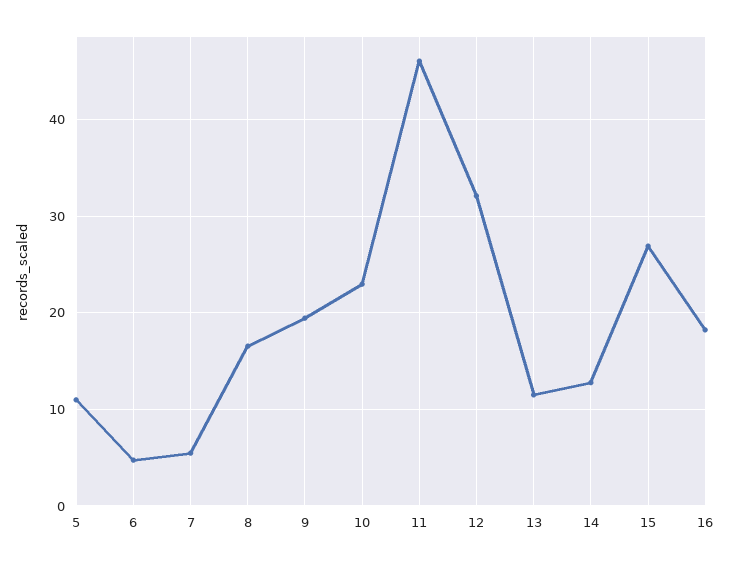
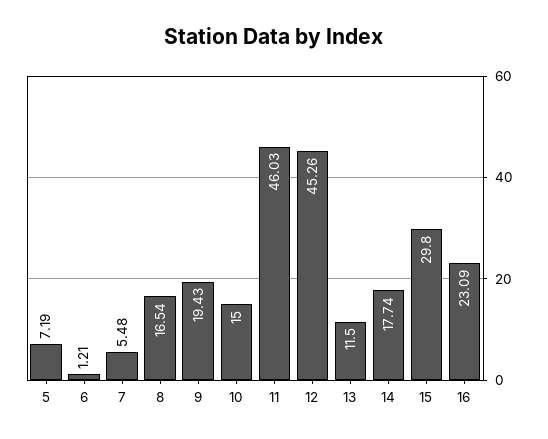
  {
-   "5": 11,
+   "5": 7.19,
-   "6": 5,
+   "6": 1.21,
    "7": 5.48,
    "8": 16.54,
    "9": 19.43,
-   "10": 23,
+   "10": 15,
    "11": 46.03,
-   "12": 32,
+   "12": 45.26,
    "13": 11.5,
-   "14": 13,
+   "14": 17.74,
-   "15": 27,
+   "15": 29.8,
-   "16": 18
+   "16": 23.09
  }

